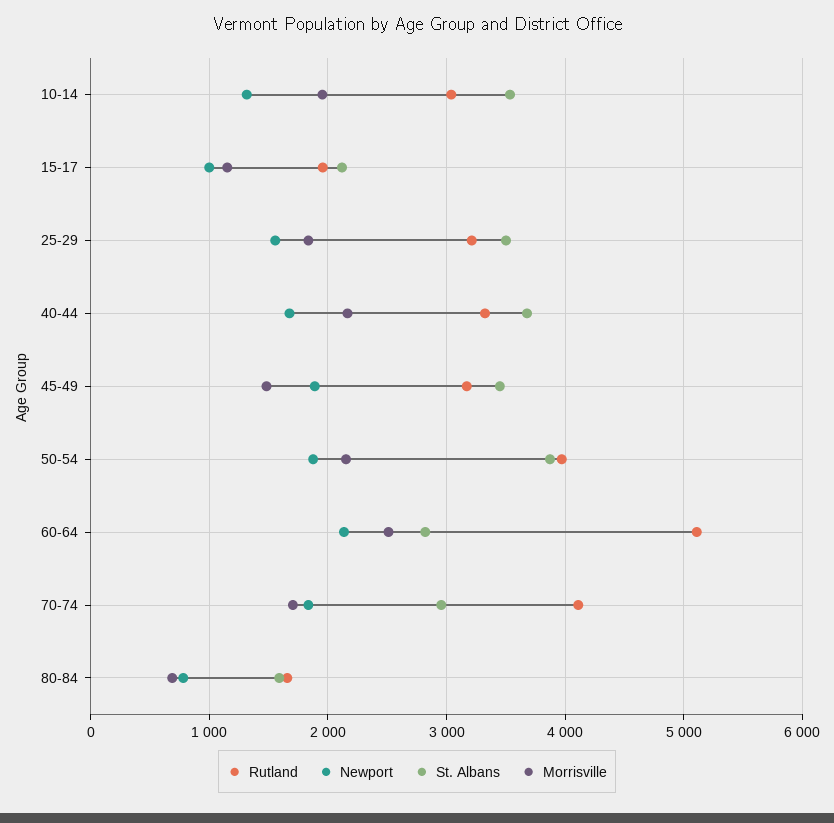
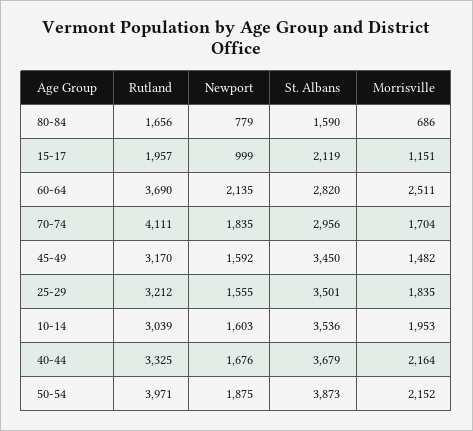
  {
    "Rutland": {
      "10-14": 3039,
      "15-17": 1957,
      "25-29": 3212,
      "40-44": 3325,
      "45-49": 3170,
      "50-54": 3971,
-     "60-64": 5100,
+     "60-64": 3690,
      "70-74": 4111,
      "80-84": 1656
    },
    "Newport": {
-     "10-14": 1300,
+     "10-14": 1603,
      "15-17": 999,
      "25-29": 1555,
      "40-44": 1676,
-     "45-49": 1900,
+     "45-49": 1592,
      "50-54": 1875,
      "60-64": 2135,
      "70-74": 1835,
      "80-84": 779
    },
    "St. Albans": {
      "10-14": 3536,
      "15-17": 2119,
      "25-29": 3501,
      "40-44": 3679,
      "45-49": 3450,
      "50-54": 3873,
      "60-64": 2820,
      "70-74": 2956,
      "80-84": 1590
    },
    "Morrisville": {
      "10-14": 1953,
      "15-17": 1151,
      "25-29": 1835,
      "40-44": 2164,
      "45-49": 1482,
      "50-54": 2152,
      "60-64": 2511,
      "70-74": 1704,
      "80-84": 686
    }
  }

